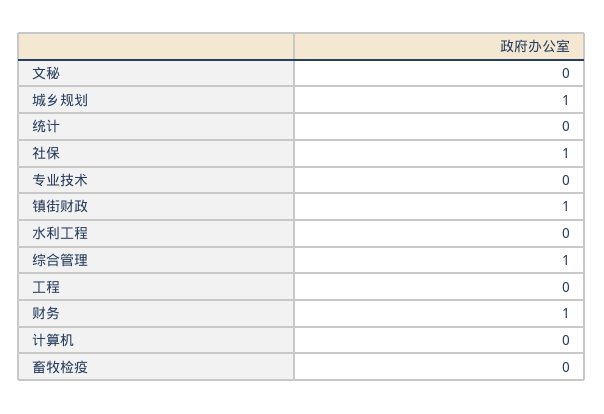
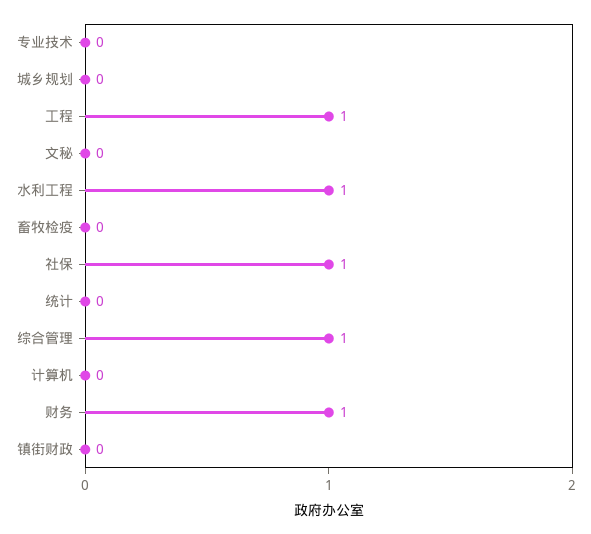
  {
    "文秘": 0,
-   "城乡规划": 1,
+   "城乡规划": 0,
    "统计": 0,
    "社保": 1,
    "专业技术": 0,
-   "镇街财政": 1,
+   "镇街财政": 0,
-   "水利工程": 0,
+   "水利工程": 1,
    "综合管理": 1,
-   "工程": 0,
+   "工程": 1,
    "财务": 1,
    "计算机": 0,
    "畜牧检疫": 0
  }

